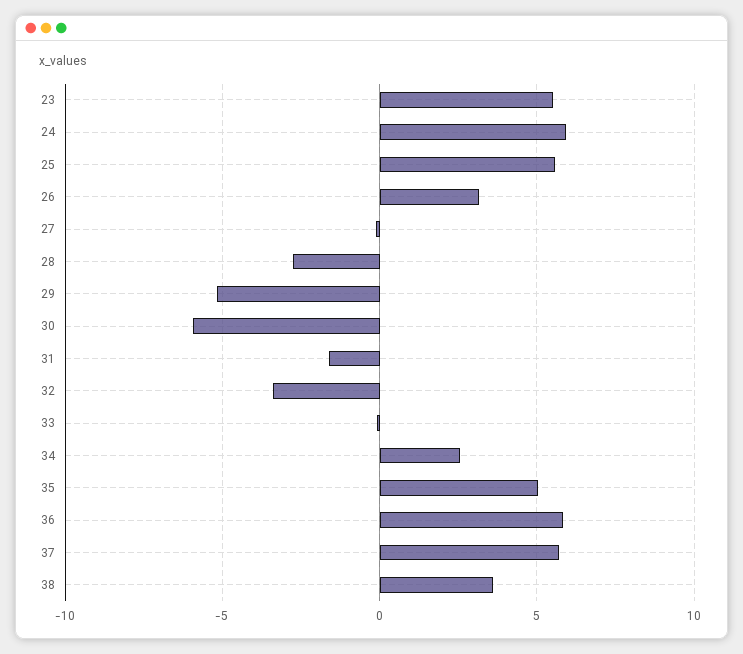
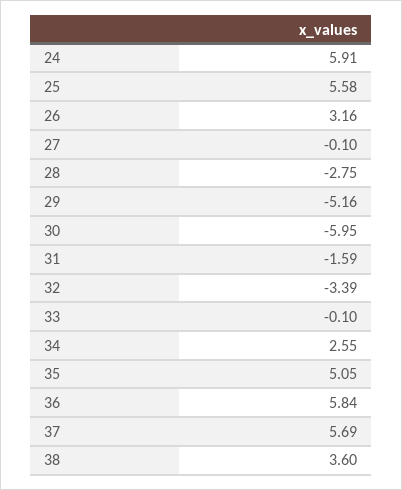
  {
-   "23": 5.5,
    "24": 5.91,
    "25": 5.58,
    "26": 3.16,
    "27": -0.1,
    "28": -2.75,
    "29": -5.16,
    "30": -5.95,
    "31": -1.59,
    "32": -3.39,
    "33": -0.1,
    "34": 2.55,
    "35": 5.05,
    "36": 5.84,
    "37": 5.69,
    "38": 3.6
  }

